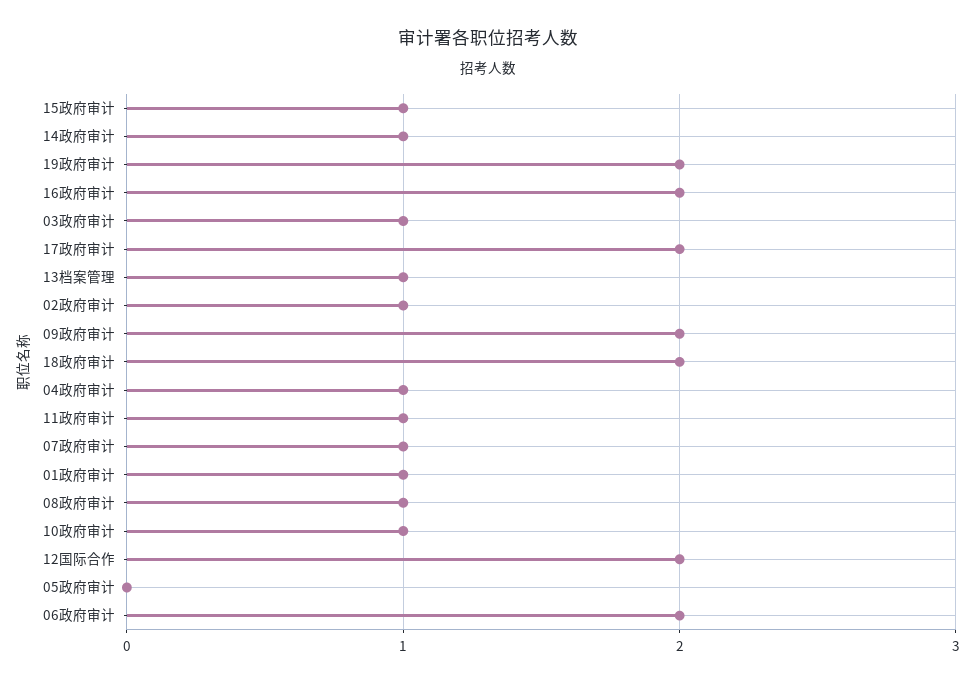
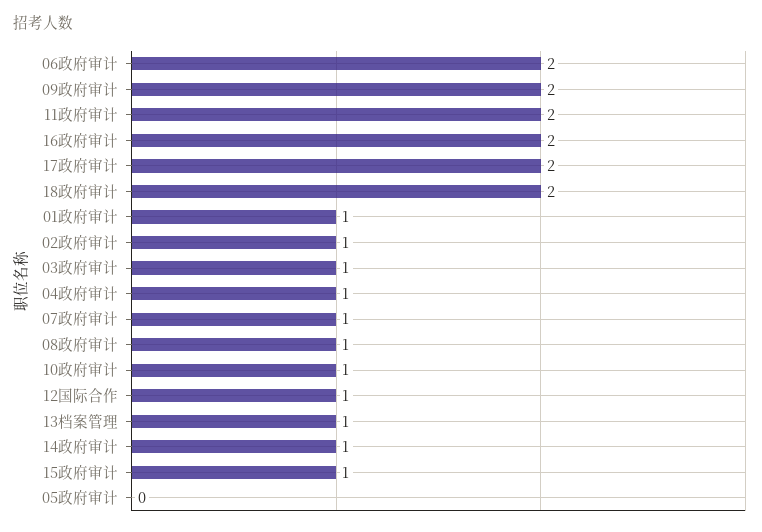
  {
    "15政府审计": 1,
    "14政府审计": 1,
-   "19政府审计": 2,
    "16政府审计": 2,
    "03政府审计": 1,
    "17政府审计": 2,
    "13档案管理": 1,
    "02政府审计": 1,
    "09政府审计": 2,
    "18政府审计": 2,
    "04政府审计": 1,
-   "11政府审计": 1,
+   "11政府审计": 2,
    "07政府审计": 1,
    "01政府审计": 1,
    "08政府审计": 1,
    "10政府审计": 1,
-   "12国际合作": 2,
+   "12国际合作": 1,
    "05政府审计": 0,
    "06政府审计": 2
  }

